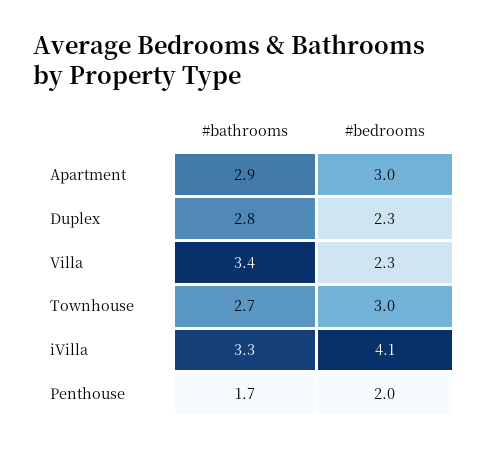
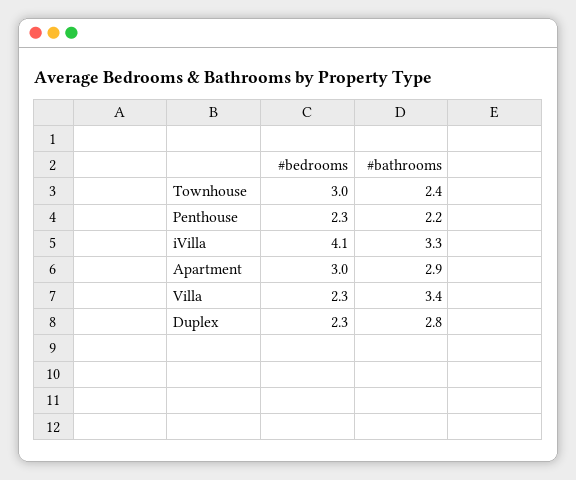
  {
    "#bathrooms": {
      "Apartment": 2.9,
      "Duplex": 2.8,
      "Villa": 3.4,
-     "Townhouse": 2.7,
+     "Townhouse": 2.4,
      "iVilla": 3.3,
-     "Penthouse": 1.7
+     "Penthouse": 2.2
    },
    "#bedrooms": {
      "Apartment": 3,
      "Duplex": 2.3,
      "Villa": 2.3,
      "Townhouse": 3,
      "iVilla": 4.1,
-     "Penthouse": 2
+     "Penthouse": 2.3
    }
  }

